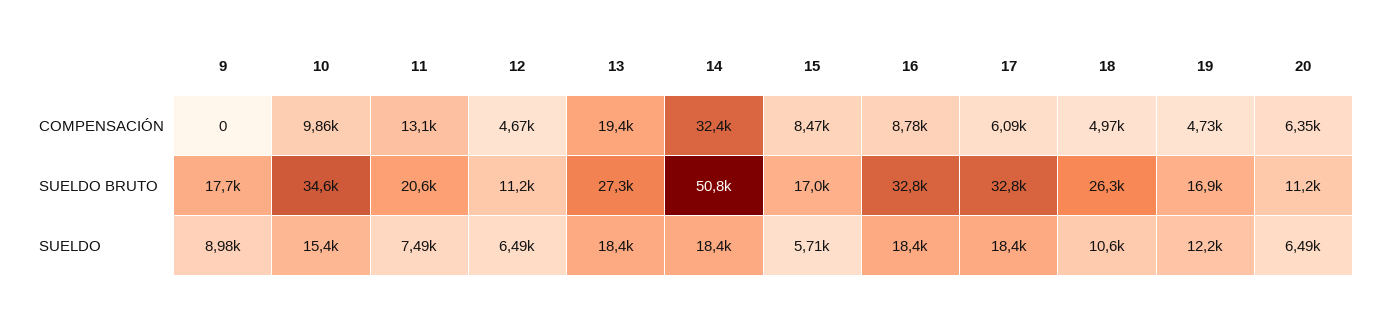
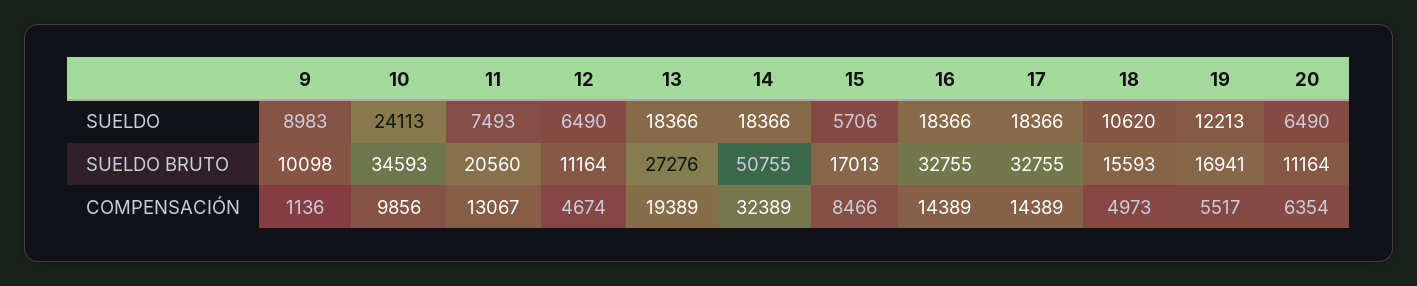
  {
    "9": {
-     "COMPENSACIÓN": 0,
+     "COMPENSACIÓN": 1136,
-     "SUELDO BRUTO": 17700,
+     "SUELDO BRUTO": 10098,
      "SUELDO": 8983
    },
    "10": {
      "COMPENSACIÓN": 9856,
      "SUELDO BRUTO": 34593,
-     "SUELDO": 15400
+     "SUELDO": 24113
    },
    "11": {
      "COMPENSACIÓN": 13067,
      "SUELDO BRUTO": 20560,
      "SUELDO": 7493
    },
    "12": {
      "COMPENSACIÓN": 4674,
      "SUELDO BRUTO": 11164,
      "SUELDO": 6490
    },
    "13": {
      "COMPENSACIÓN": 19389,
      "SUELDO BRUTO": 27276,
      "SUELDO": 18366
    },
    "14": {
      "COMPENSACIÓN": 32389,
      "SUELDO BRUTO": 50755,
      "SUELDO": 18366
    },
    "15": {
      "COMPENSACIÓN": 8466,
      "SUELDO BRUTO": 17013,
      "SUELDO": 5706
    },
    "16": {
-     "COMPENSACIÓN": 8780,
+     "COMPENSACIÓN": 14389,
      "SUELDO BRUTO": 32755,
      "SUELDO": 18366
    },
    "17": {
-     "COMPENSACIÓN": 6090,
+     "COMPENSACIÓN": 14389,
      "SUELDO BRUTO": 32755,
      "SUELDO": 18366
    },
    "18": {
      "COMPENSACIÓN": 4973,
-     "SUELDO BRUTO": 26300,
+     "SUELDO BRUTO": 15593,
      "SUELDO": 10620
    },
    "19": {
-     "COMPENSACIÓN": 4730,
+     "COMPENSACIÓN": 5517,
      "SUELDO BRUTO": 16941,
      "SUELDO": 12213
    },
    "20": {
      "COMPENSACIÓN": 6354,
      "SUELDO BRUTO": 11164,
      "SUELDO": 6490
    }
  }

